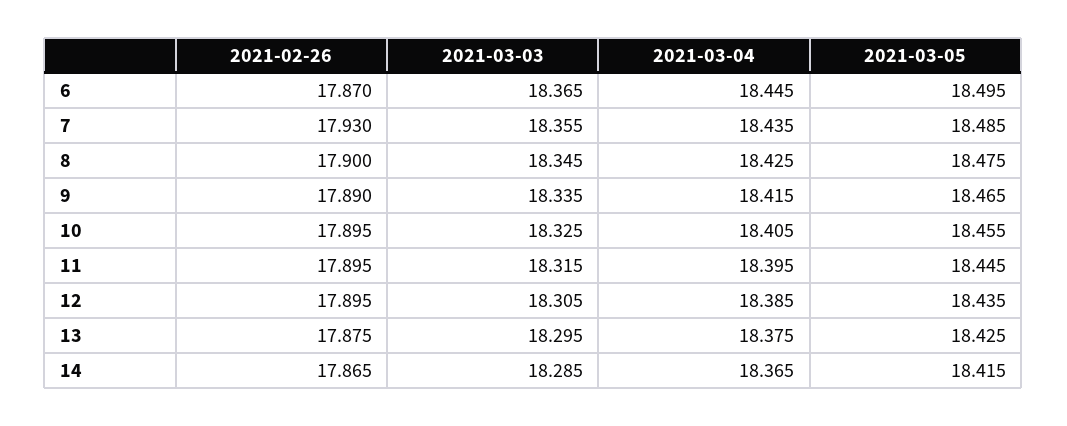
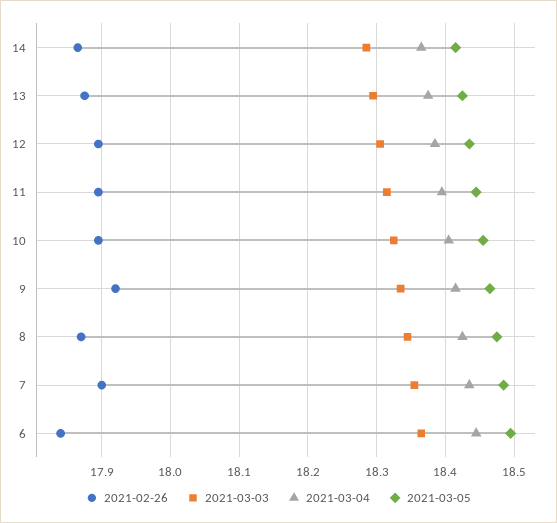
  {
    "2021-02-26": {
-     "6": 17.87,
+     "6": 17.84,
-     "7": 17.93,
+     "7": 17.9,
-     "8": 17.9,
+     "8": 17.87,
-     "9": 17.89,
+     "9": 17.92,
      "10": 17.895,
      "11": 17.895,
      "12": 17.895,
      "13": 17.875,
      "14": 17.865
    },
    "2021-03-03": {
      "6": 18.365,
      "7": 18.355,
      "8": 18.345,
      "9": 18.335,
      "10": 18.325,
      "11": 18.315,
      "12": 18.305,
      "13": 18.295,
      "14": 18.285
    },
    "2021-03-04": {
      "6": 18.445,
      "7": 18.435,
      "8": 18.425,
      "9": 18.415,
      "10": 18.405,
      "11": 18.395,
      "12": 18.385,
      "13": 18.375,
      "14": 18.365
    },
    "2021-03-05": {
      "6": 18.495,
      "7": 18.485,
      "8": 18.475,
      "9": 18.465,
      "10": 18.455,
      "11": 18.445,
      "12": 18.435,
      "13": 18.425,
      "14": 18.415
    }
  }

